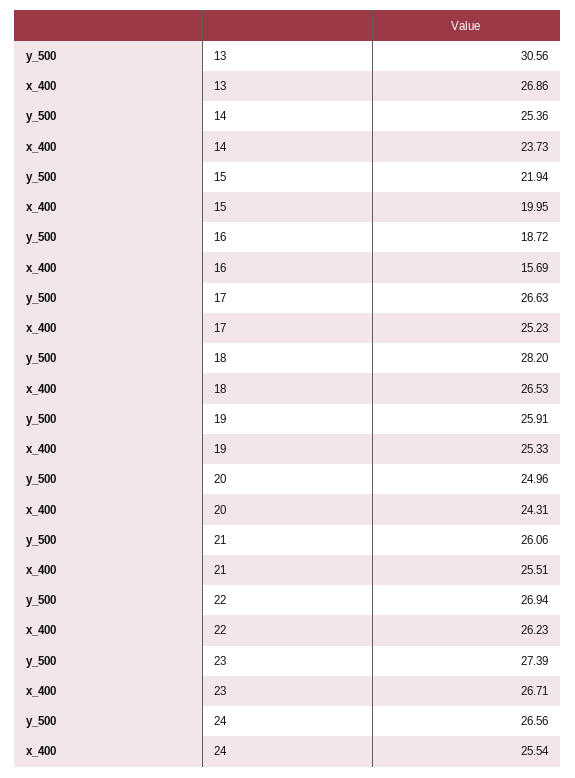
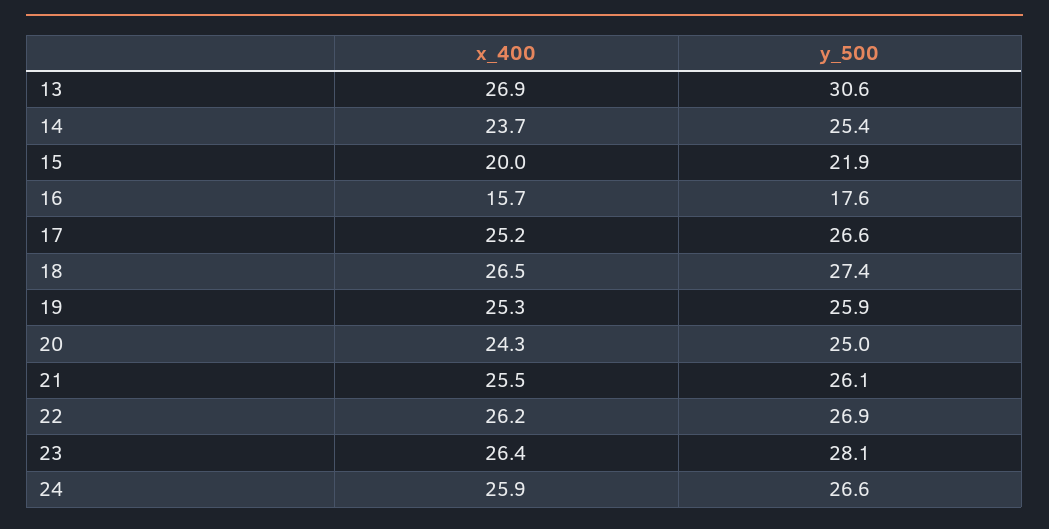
  {
    "y_500": {
      "13": 30.56,
      "14": 25.36,
      "15": 21.94,
-     "16": 18.72,
+     "16": 17.6,
      "17": 26.63,
-     "18": 28.2,
+     "18": 27.4,
      "19": 25.91,
      "20": 24.96,
      "21": 26.06,
      "22": 26.94,
-     "23": 27.39,
+     "23": 28.1,
      "24": 26.56
    },
    "x_400": {
      "13": 26.86,
      "14": 23.73,
      "15": 19.95,
      "16": 15.69,
      "17": 25.23,
      "18": 26.53,
      "19": 25.33,
      "20": 24.31,
      "21": 25.51,
      "22": 26.23,
-     "23": 26.71,
+     "23": 26.4,
-     "24": 25.54
+     "24": 25.9
    }
  }

